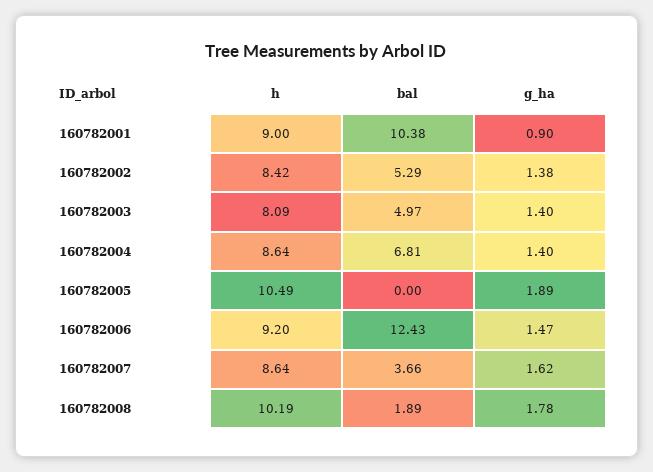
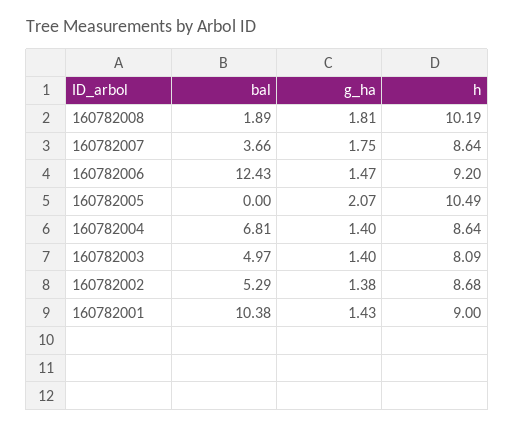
  {
    "h": {
      "160782001": 9,
-     "160782002": 8.42,
+     "160782002": 8.68,
      "160782003": 8.09,
      "160782004": 8.64,
      "160782005": 10.49,
      "160782006": 9.2,
      "160782007": 8.64,
      "160782008": 10.19
    },
    "bal": {
      "160782001": 10.38,
      "160782002": 5.29,
      "160782003": 4.97,
      "160782004": 6.81,
      "160782005": 0,
      "160782006": 12.43,
      "160782007": 3.66,
      "160782008": 1.89
    },
    "g_ha": {
-     "160782001": 0.9,
+     "160782001": 1.43,
      "160782002": 1.38,
      "160782003": 1.4,
      "160782004": 1.4,
-     "160782005": 1.89,
+     "160782005": 2.07,
      "160782006": 1.47,
-     "160782007": 1.62,
+     "160782007": 1.75,
-     "160782008": 1.78
+     "160782008": 1.81
    }
  }

